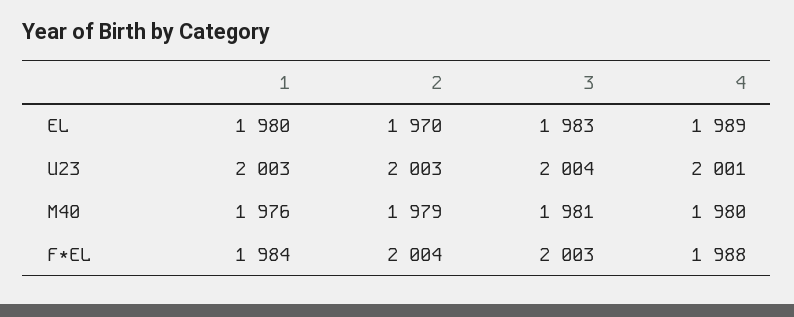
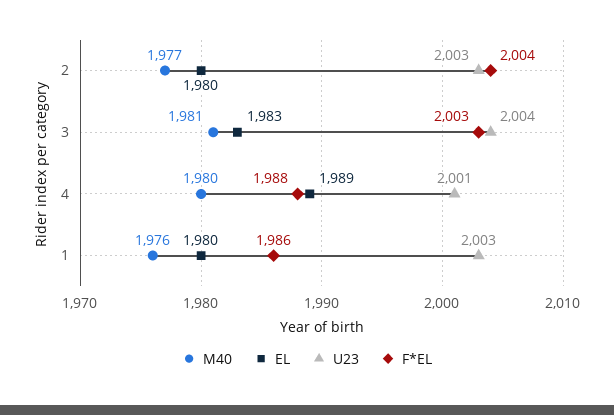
  {
    "EL": {
      "1": 1980,
-     "2": 1970,
+     "2": 1980,
      "3": 1983,
      "4": 1989
    },
    "U23": {
      "1": 2003,
      "2": 2003,
      "3": 2004,
      "4": 2001
    },
    "M40": {
      "1": 1976,
-     "2": 1979,
+     "2": 1977,
      "3": 1981,
      "4": 1980
    },
    "F*EL": {
-     "1": 1984,
+     "1": 1986,
      "2": 2004,
      "3": 2003,
      "4": 1988
    }
  }

